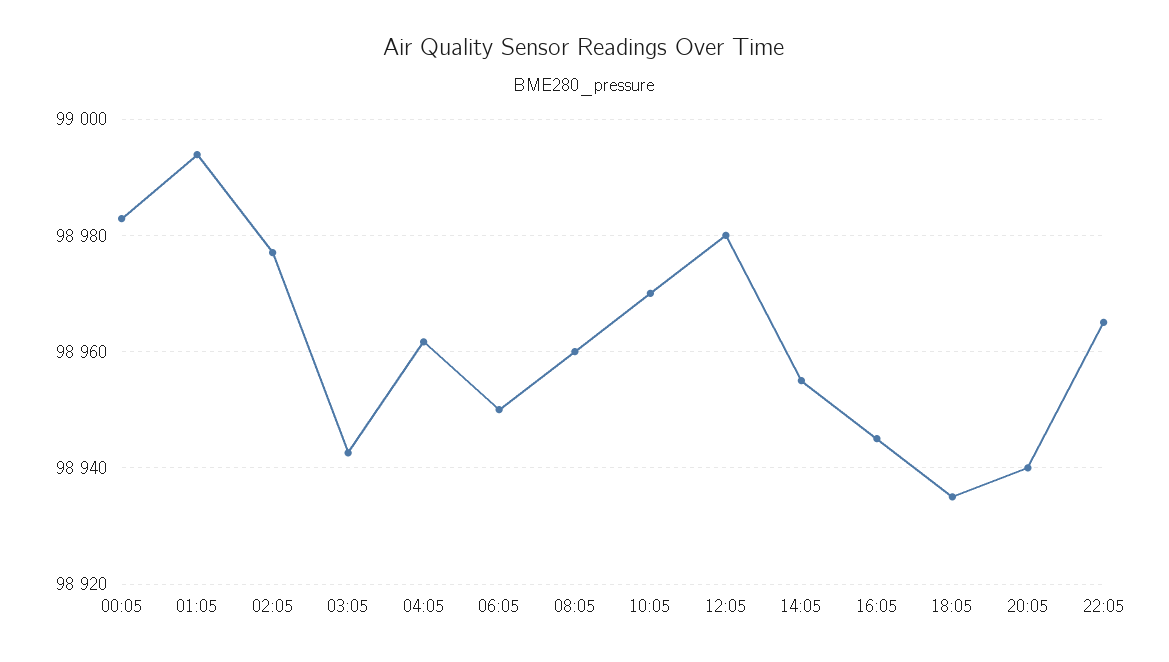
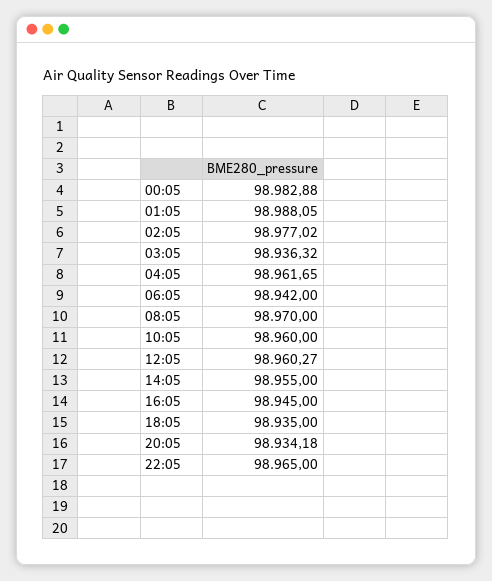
  {
    "00:05": 98982.88,
-   "01:05": 98994,
+   "01:05": 98988.05,
    "02:05": 98977.02,
-   "03:05": 98942,
+   "03:05": 98936.32,
    "04:05": 98961.65,
-   "06:05": 98950,
+   "06:05": 98942,
-   "08:05": 98960,
+   "08:05": 98970,
-   "10:05": 98970,
+   "10:05": 98960,
-   "12:05": 98980,
+   "12:05": 98960.27,
    "14:05": 98955,
    "16:05": 98945,
    "18:05": 98935,
-   "20:05": 98940,
+   "20:05": 98934.18,
    "22:05": 98965
  }

